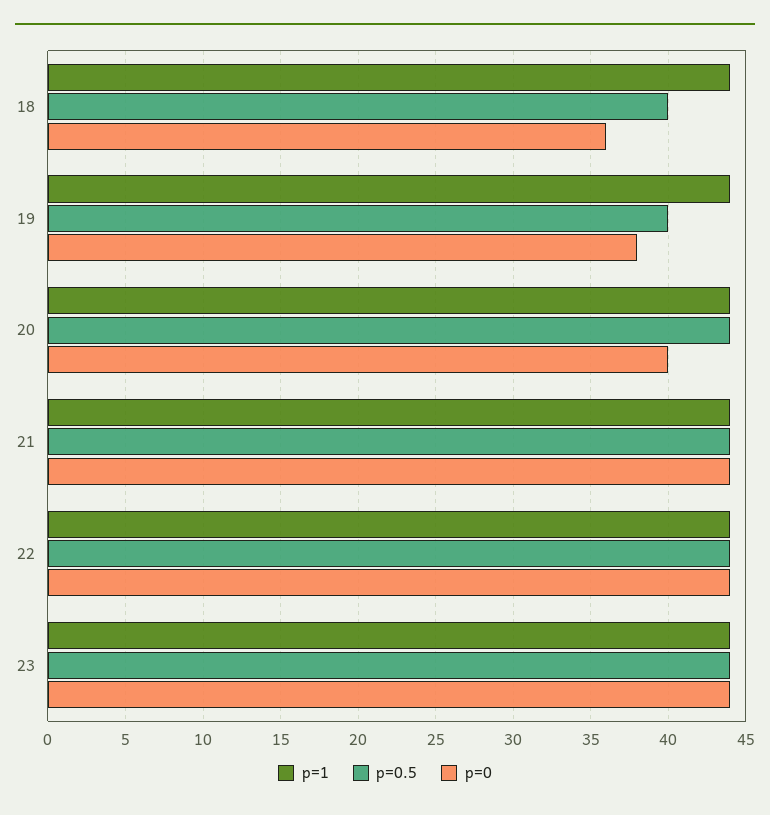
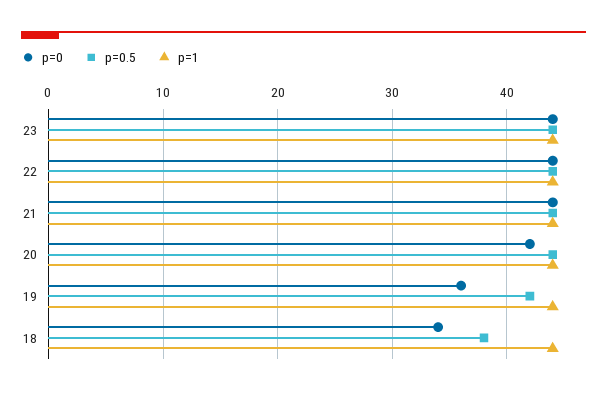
  {
    "p=1": {
      "18": 44,
      "19": 44,
      "20": 44,
      "21": 44,
      "22": 44,
      "23": 44
    },
    "p=0.5": {
-     "18": 40,
+     "18": 38,
-     "19": 40,
+     "19": 42,
      "20": 44,
      "21": 44,
      "22": 44,
      "23": 44
    },
    "p=0": {
-     "18": 36,
+     "18": 34,
-     "19": 38,
+     "19": 36,
-     "20": 40,
+     "20": 42,
      "21": 44,
      "22": 44,
      "23": 44
    }
  }

